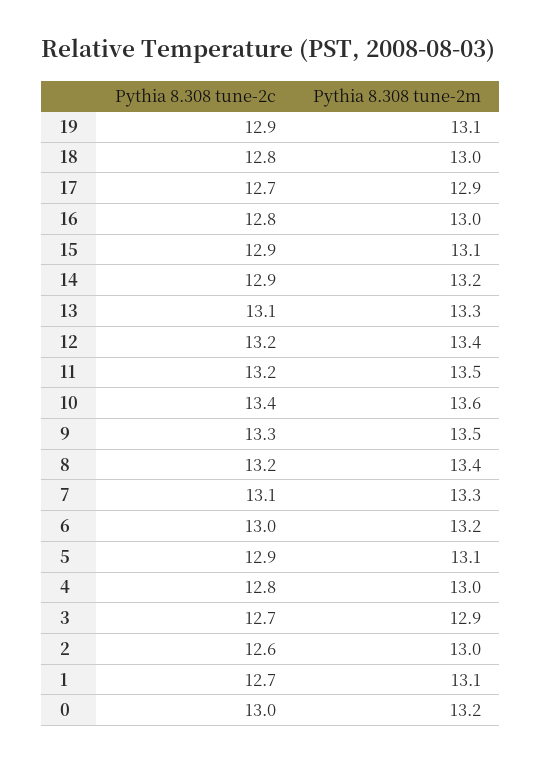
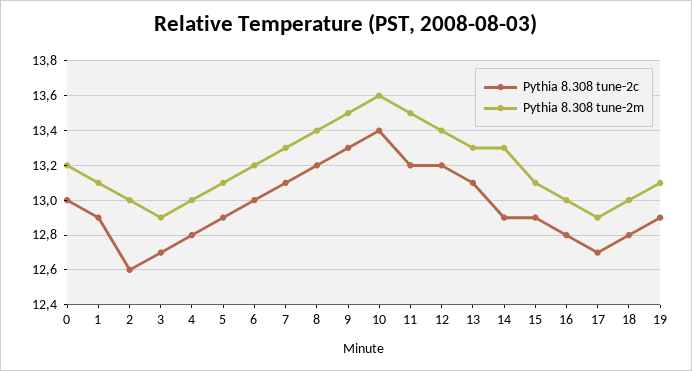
  {
    "Pythia 8.308 tune-2c": {
      "19": 12.9,
      "18": 12.8,
      "17": 12.7,
      "16": 12.8,
      "15": 12.9,
      "14": 12.9,
      "13": 13.1,
      "12": 13.2,
      "11": 13.2,
      "10": 13.4,
      "9": 13.3,
      "8": 13.2,
      "7": 13.1,
      "6": 13,
      "5": 12.9,
      "4": 12.8,
      "3": 12.7,
      "2": 12.6,
-     "1": 12.7,
+     "1": 12.9,
      "0": 13
    },
    "Pythia 8.308 tune-2m": {
      "19": 13.1,
      "18": 13,
      "17": 12.9,
      "16": 13,
      "15": 13.1,
-     "14": 13.2,
+     "14": 13.3,
      "13": 13.3,
      "12": 13.4,
      "11": 13.5,
      "10": 13.6,
      "9": 13.5,
      "8": 13.4,
      "7": 13.3,
      "6": 13.2,
      "5": 13.1,
      "4": 13,
      "3": 12.9,
      "2": 13,
      "1": 13.1,
      "0": 13.2
    }
  }

